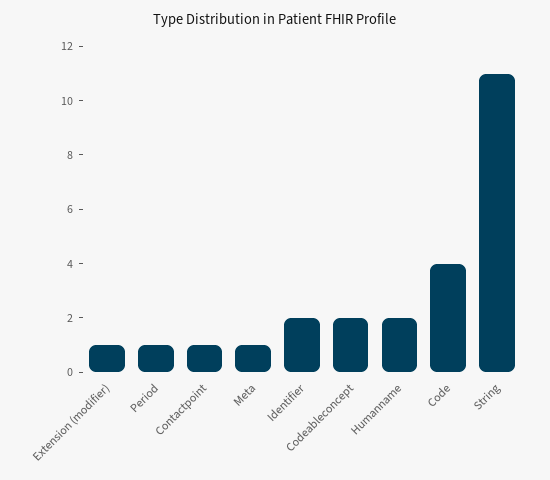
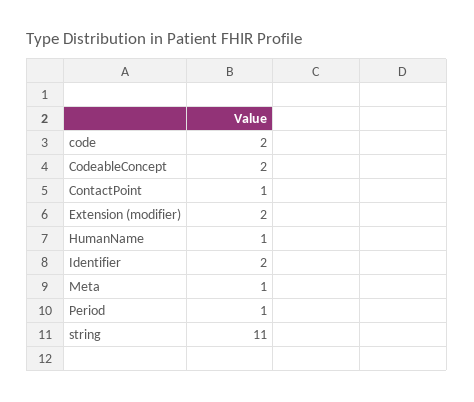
  {
-   "Extension (modifier)": 1,
+   "Extension (modifier)": 2,
    "Period": 1,
    "Contactpoint": 1,
    "Meta": 1,
    "Identifier": 2,
    "Codeableconcept": 2,
-   "Humanname": 2,
+   "Humanname": 1,
-   "Code": 4,
+   "Code": 2,
    "String": 11
  }

